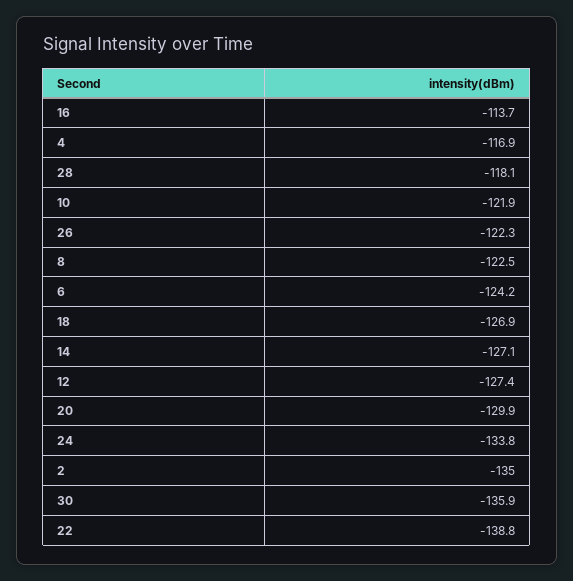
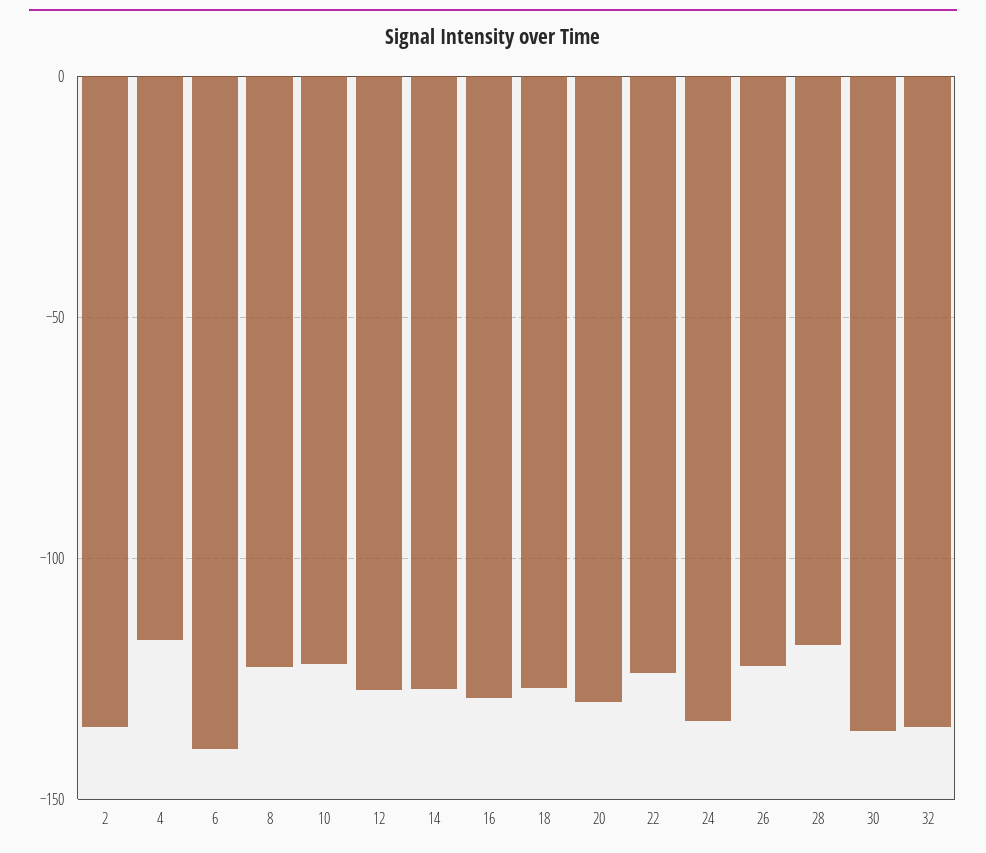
  {
-   "16": -113.7,
+   "16": -130,
    "4": -116.9,
    "28": -118.1,
    "10": -121.9,
    "26": -122.3,
    "8": -122.5,
-   "6": -124.2,
+   "6": -140,
    "18": -126.9,
    "14": -127.1,
    "12": -127.4,
    "20": -129.9,
    "24": -133.8,
    "2": -135,
    "30": -135.9,
-   "22": -138.8
+   "22": -125,
+   "32": -135
  }

